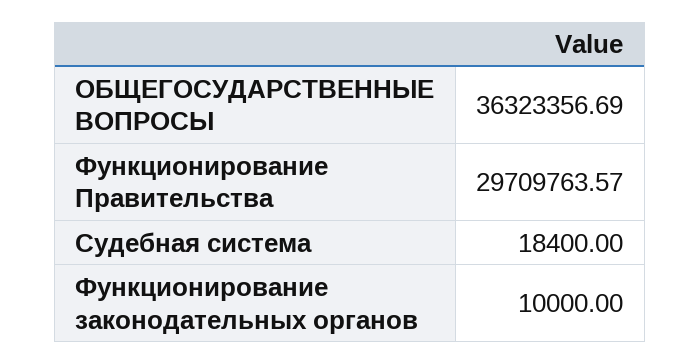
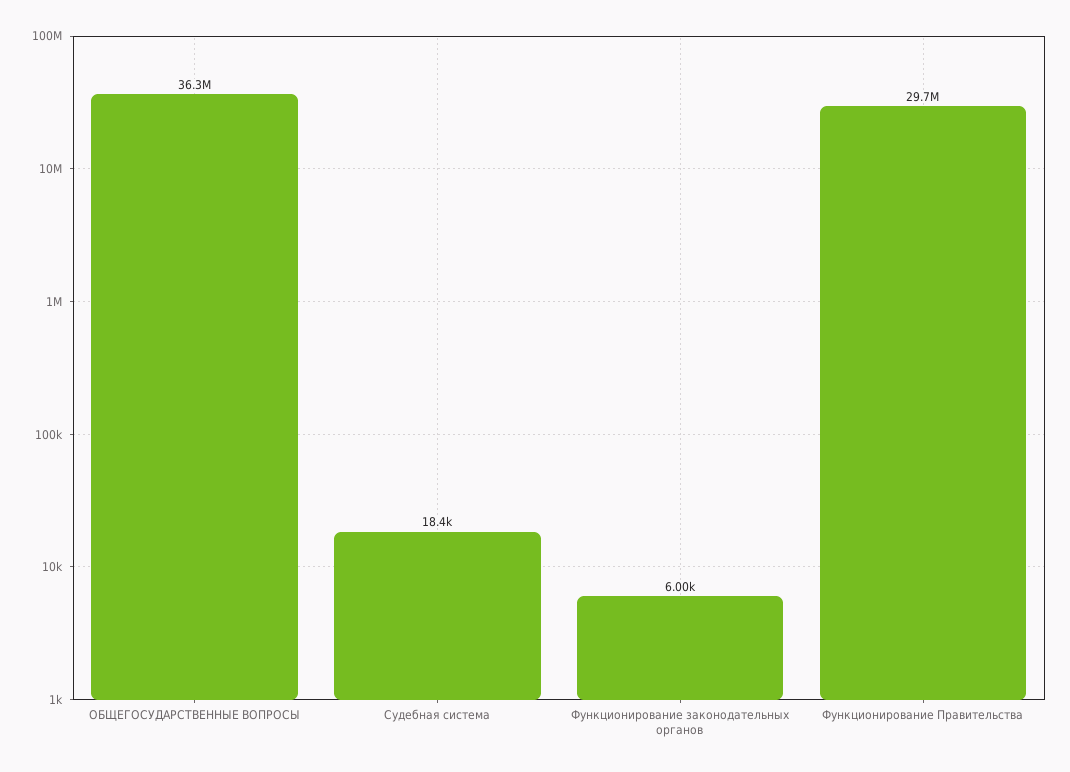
  {
    "ОБЩЕГОСУДАРСТВЕННЫЕ ВОПРОСЫ": 36323356.69,
    "Функционирование Правительства": 29709763.57,
    "Судебная система": 18400,
-   "Функционирование законодательных органов": 10000
+   "Функционирование законодательных органов": 6000
  }

